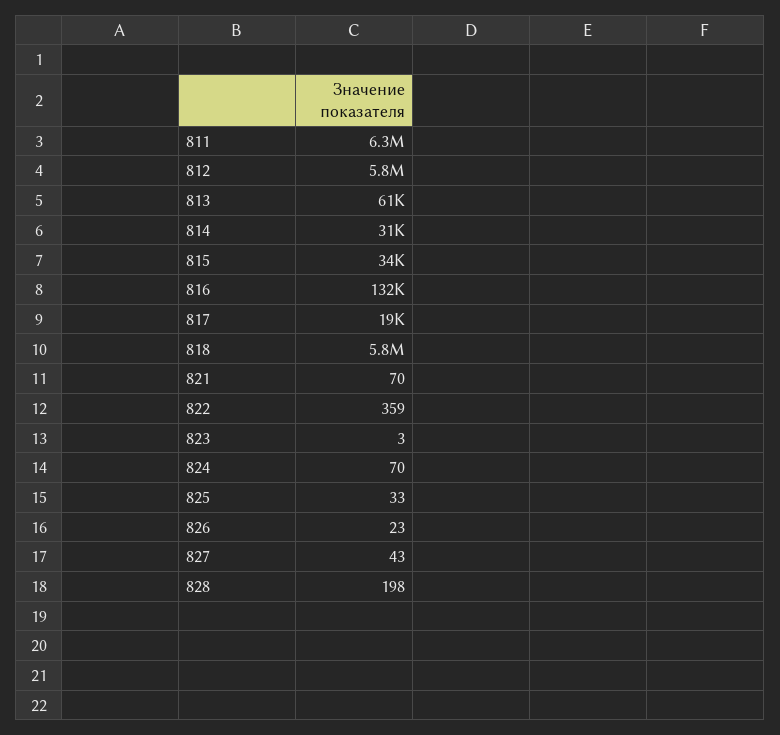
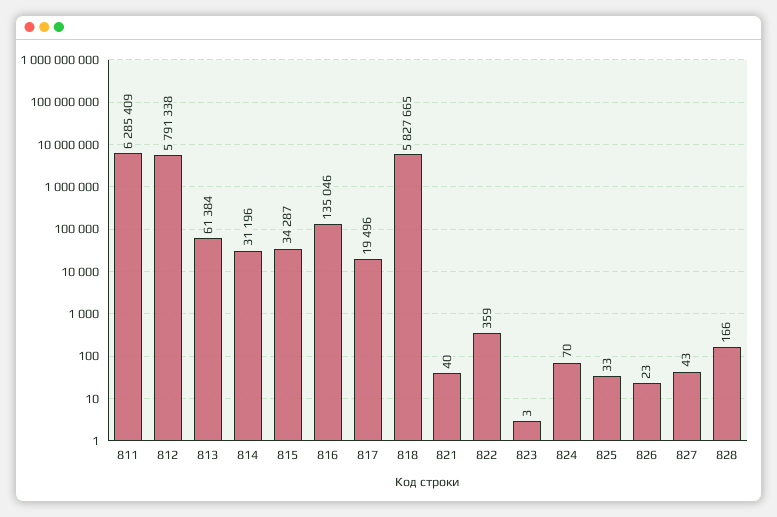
  {
    "811": 6285409,
    "812": 5791338,
    "813": 61384,
    "814": 31196,
    "815": 34287,
-   "816": 132000,
+   "816": 135046,
    "817": 19496,
    "818": 5827665,
-   "821": 70,
+   "821": 40,
    "822": 359,
    "823": 3,
    "824": 70,
    "825": 33,
    "826": 23,
    "827": 43,
-   "828": 198
+   "828": 166
  }

